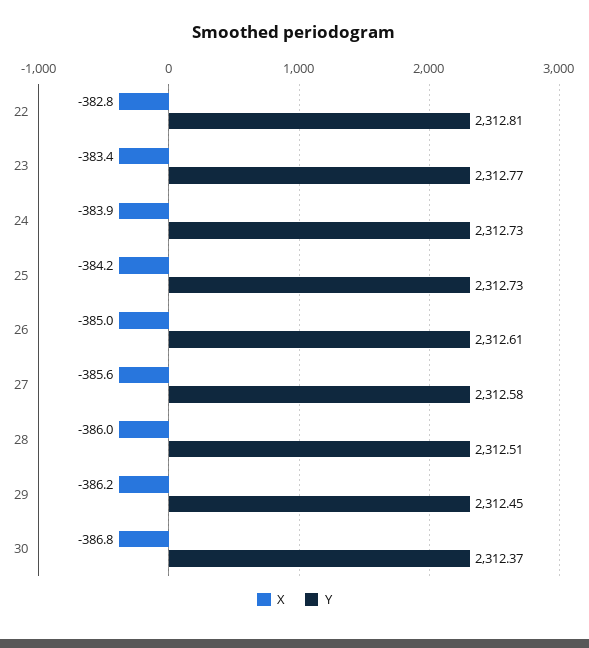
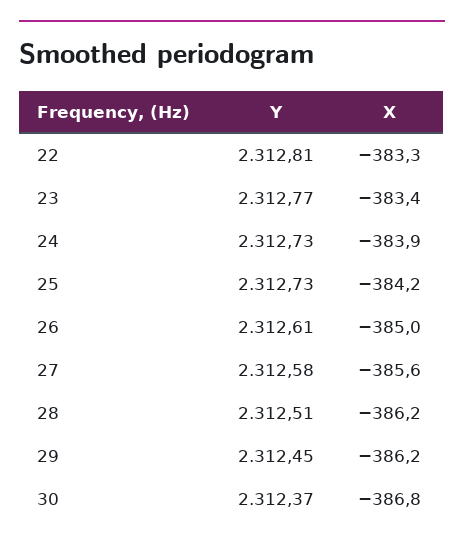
  {
    "X": {
-     "22": -382.8,
+     "22": -383.3,
      "23": -383.4,
      "24": -383.9,
      "25": -384.2,
      "26": -385,
      "27": -385.6,
-     "28": -386,
+     "28": -386.2,
      "29": -386.2,
      "30": -386.8
    },
    "Y": {
      "22": 2312.81,
      "23": 2312.77,
      "24": 2312.73,
      "25": 2312.73,
      "26": 2312.61,
      "27": 2312.58,
      "28": 2312.51,
      "29": 2312.45,
      "30": 2312.37
    }
  }

